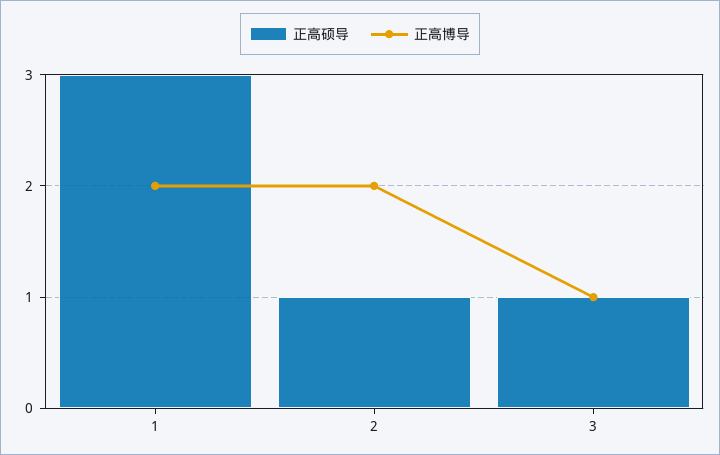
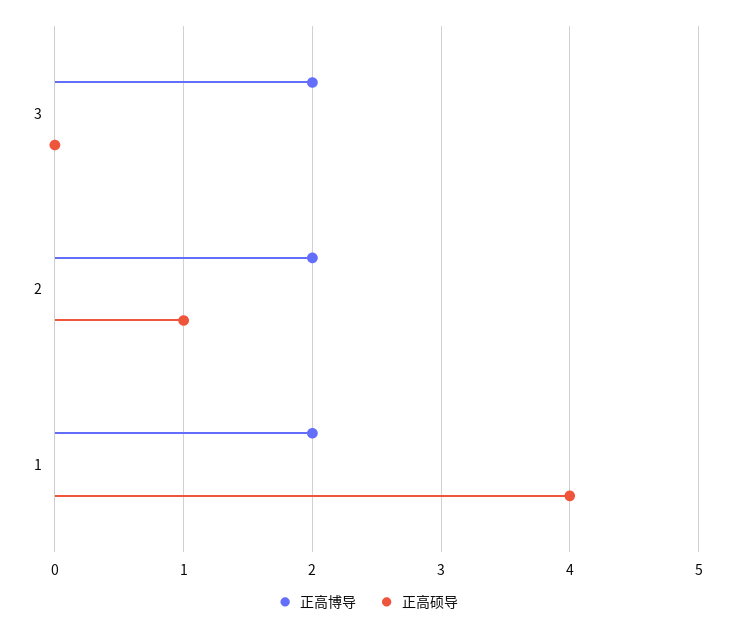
  {
    "正高硕导": {
-     "1": 3,
+     "1": 4,
      "2": 1,
-     "3": 1
+     "3": 0
    },
    "正高博导": {
      "1": 2,
      "2": 2,
-     "3": 1
+     "3": 2
    }
  }

